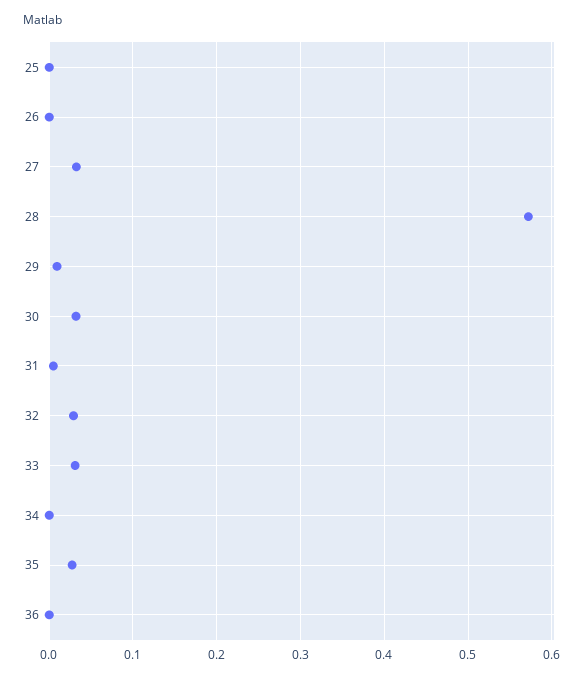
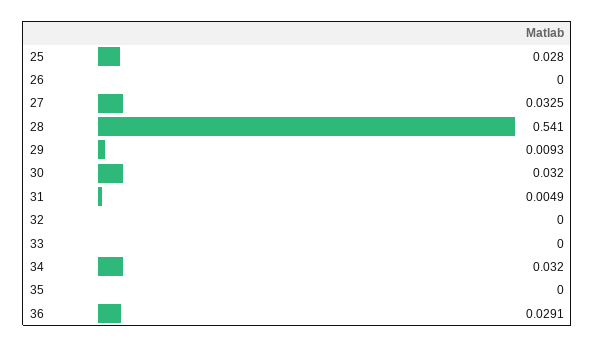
  {
-   "25": 0,
+   "25": 0.028,
    "26": 0,
    "27": 0.0325,
-   "28": 0.57,
+   "28": 0.541,
    "29": 0.0093,
    "30": 0.032,
    "31": 0.0049,
-   "32": 0.03,
+   "32": 0,
-   "33": 0.03,
+   "33": 0,
-   "34": 0,
+   "34": 0.032,
-   "35": 0.03,
+   "35": 0,
-   "36": 0
+   "36": 0.0291
  }

